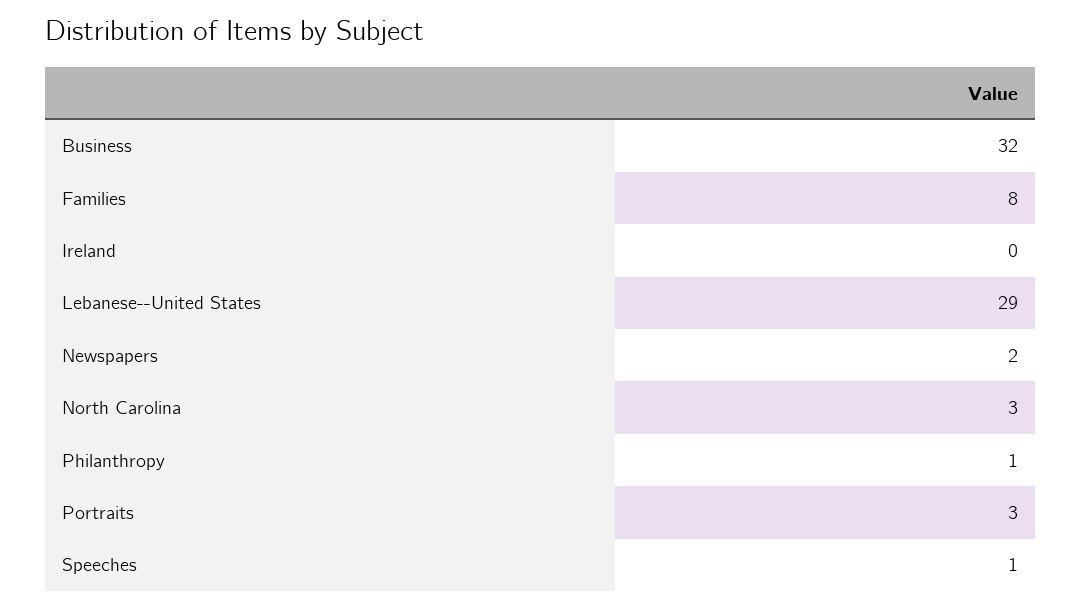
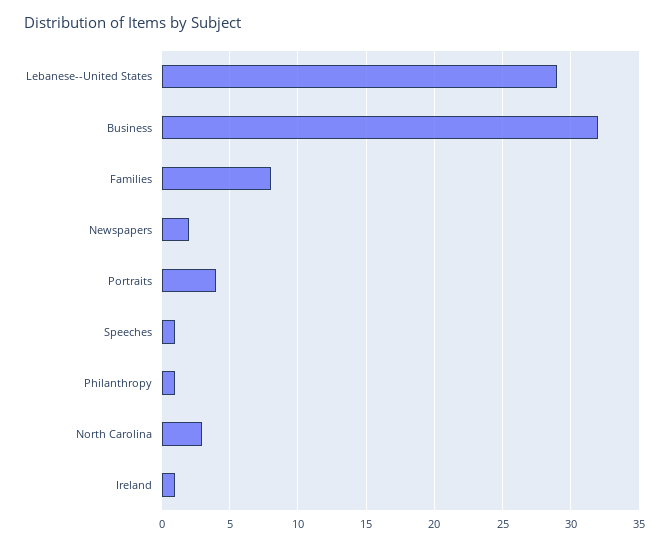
  {
    "Business": 32,
    "Families": 8,
-   "Ireland": 0,
+   "Ireland": 1,
    "Lebanese--United States": 29,
    "Newspapers": 2,
    "North Carolina": 3,
    "Philanthropy": 1,
-   "Portraits": 3,
+   "Portraits": 4,
    "Speeches": 1
  }

